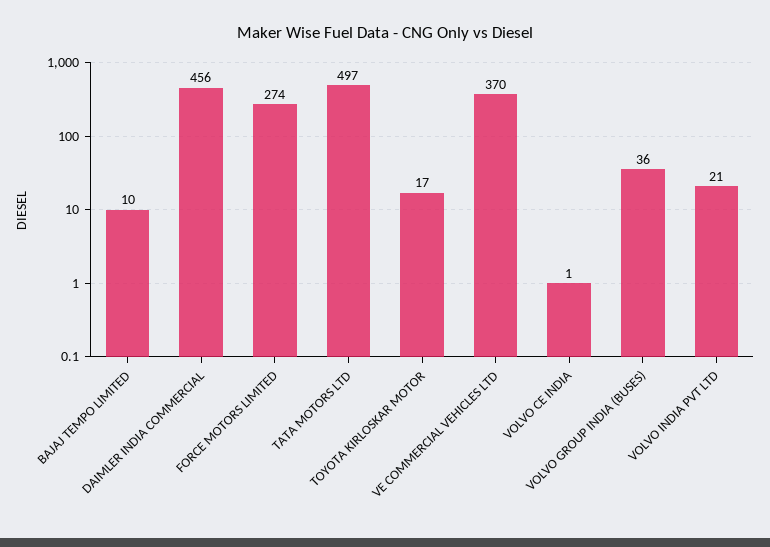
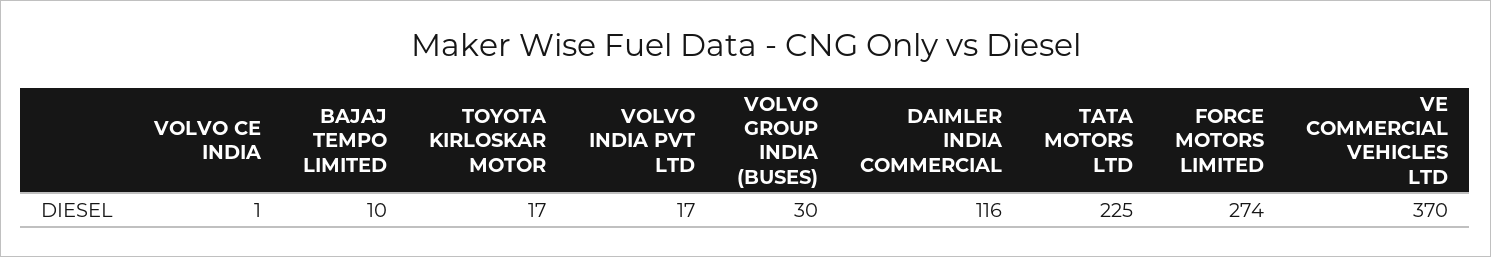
  {
    "BAJAJ TEMPO LIMITED": 10,
-   "DAIMLER INDIA COMMERCIAL": 456,
+   "DAIMLER INDIA COMMERCIAL": 116,
    "FORCE MOTORS LIMITED": 274,
-   "TATA MOTORS LTD": 497,
+   "TATA MOTORS LTD": 225,
    "TOYOTA KIRLOSKAR MOTOR": 17,
    "VE COMMERCIAL VEHICLES LTD": 370,
    "VOLVO CE INDIA": 1,
-   "VOLVO GROUP INDIA (BUSES)": 36,
+   "VOLVO GROUP INDIA (BUSES)": 30,
-   "VOLVO INDIA PVT LTD": 21
+   "VOLVO INDIA PVT LTD": 17
  }

